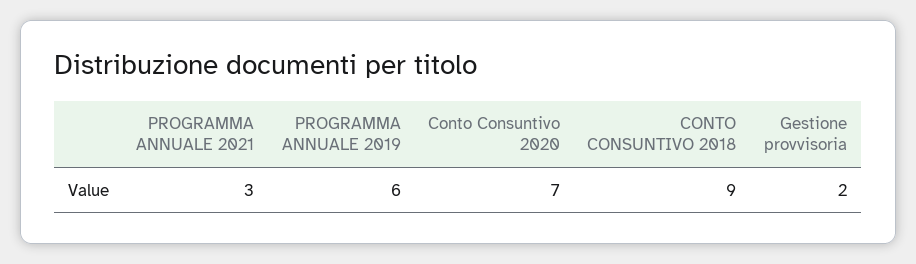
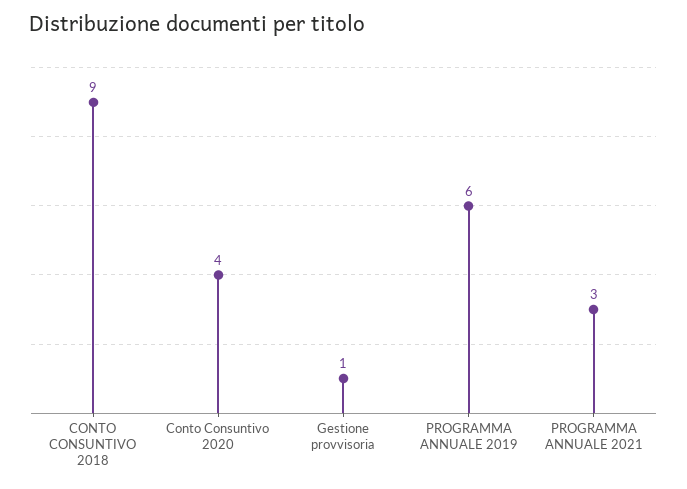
  {
    "PROGRAMMA ANNUALE 2021": 3,
    "PROGRAMMA ANNUALE 2019": 6,
-   "Conto Consuntivo 2020": 7,
+   "Conto Consuntivo 2020": 4,
    "CONTO CONSUNTIVO 2018": 9,
-   "Gestione provvisoria": 2
+   "Gestione provvisoria": 1
  }

